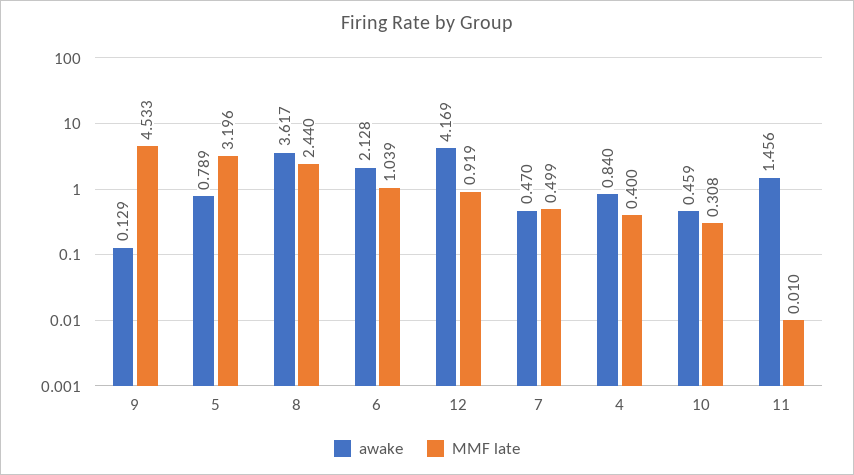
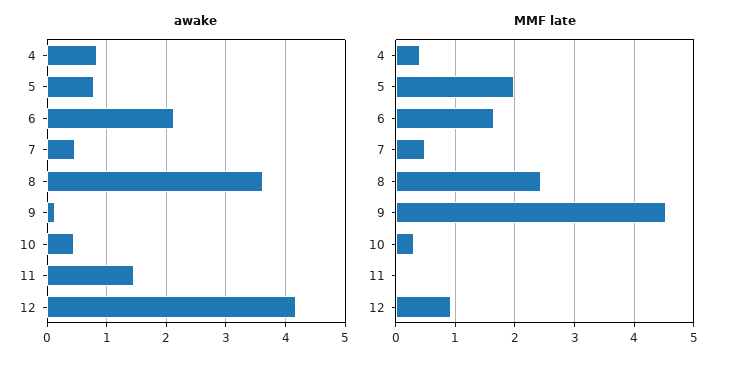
  {
    "awake": {
      "9": 0.129,
      "5": 0.789,
      "8": 3.617,
      "6": 2.128,
      "12": 4.169,
      "7": 0.47,
      "4": 0.84,
      "10": 0.459,
      "11": 1.456
    },
    "MMF late": {
      "9": 4.533,
-     "5": 3.196,
+     "5": 2,
      "8": 2.44,
-     "6": 1.039,
+     "6": 1.6,
      "12": 0.919,
      "7": 0.499,
      "4": 0.4,
      "10": 0.308,
      "11": 0.01
    }
  }

